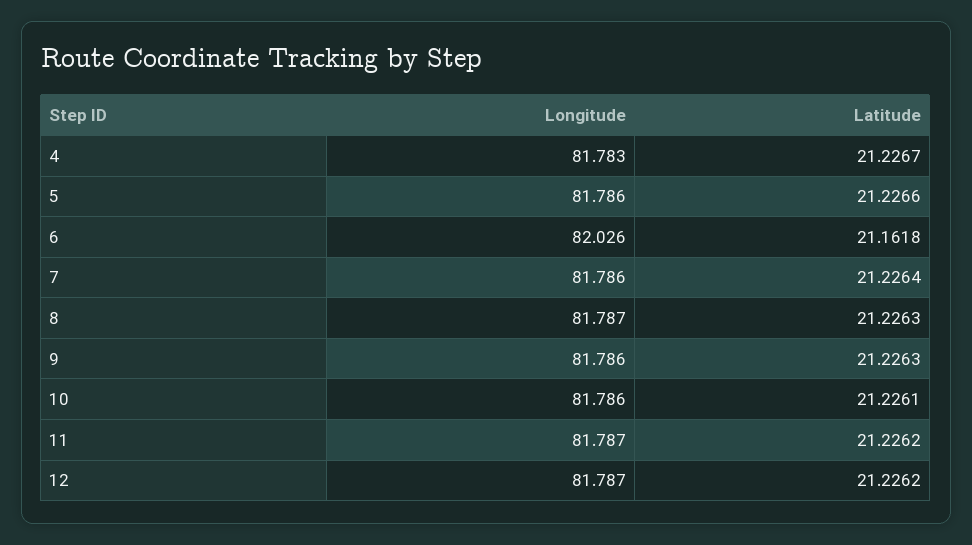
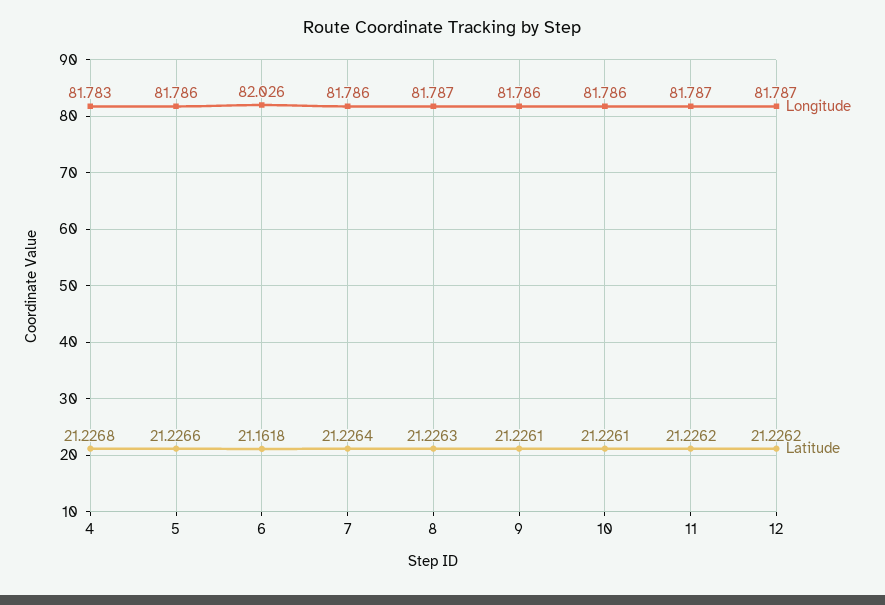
  {
    "Longitude": {
      "4": 81.783,
      "5": 81.786,
      "6": 82.026,
      "7": 81.786,
      "8": 81.787,
      "9": 81.786,
      "10": 81.786,
      "11": 81.787,
      "12": 81.787
    },
    "Latitude": {
-     "4": 21.2267,
+     "4": 21.2268,
      "5": 21.2266,
      "6": 21.1618,
      "7": 21.2264,
      "8": 21.2263,
-     "9": 21.2263,
+     "9": 21.2261,
      "10": 21.2261,
      "11": 21.2262,
      "12": 21.2262
    }
  }

